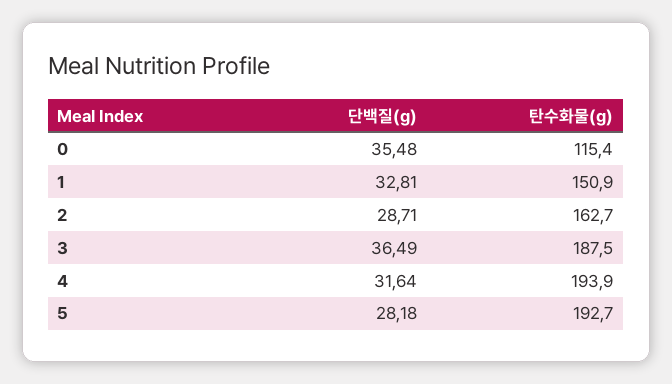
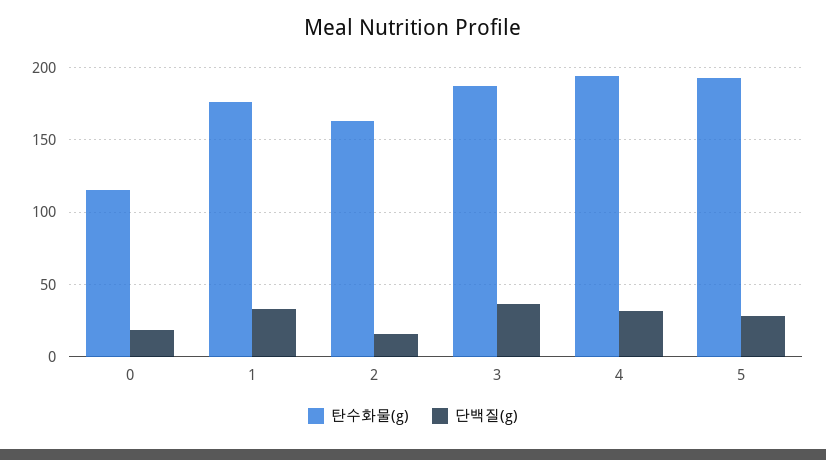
  {
    "단백질(g)": {
-     "0": 35.48,
+     "0": 20,
      "1": 32.81,
-     "2": 28.71,
+     "2": 15,
      "3": 36.49,
      "4": 31.64,
      "5": 28.18
    },
    "탄수화물(g)": {
      "0": 115.4,
-     "1": 150.9,
+     "1": 175,
      "2": 162.7,
      "3": 187.5,
      "4": 193.9,
      "5": 192.7
    }
  }

